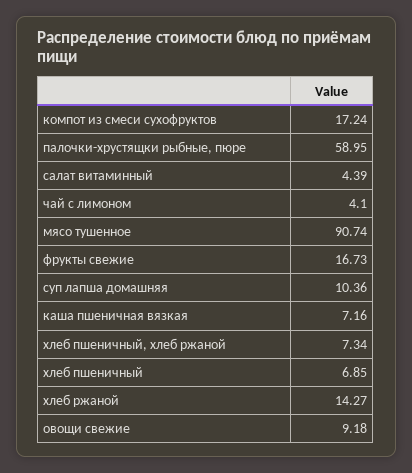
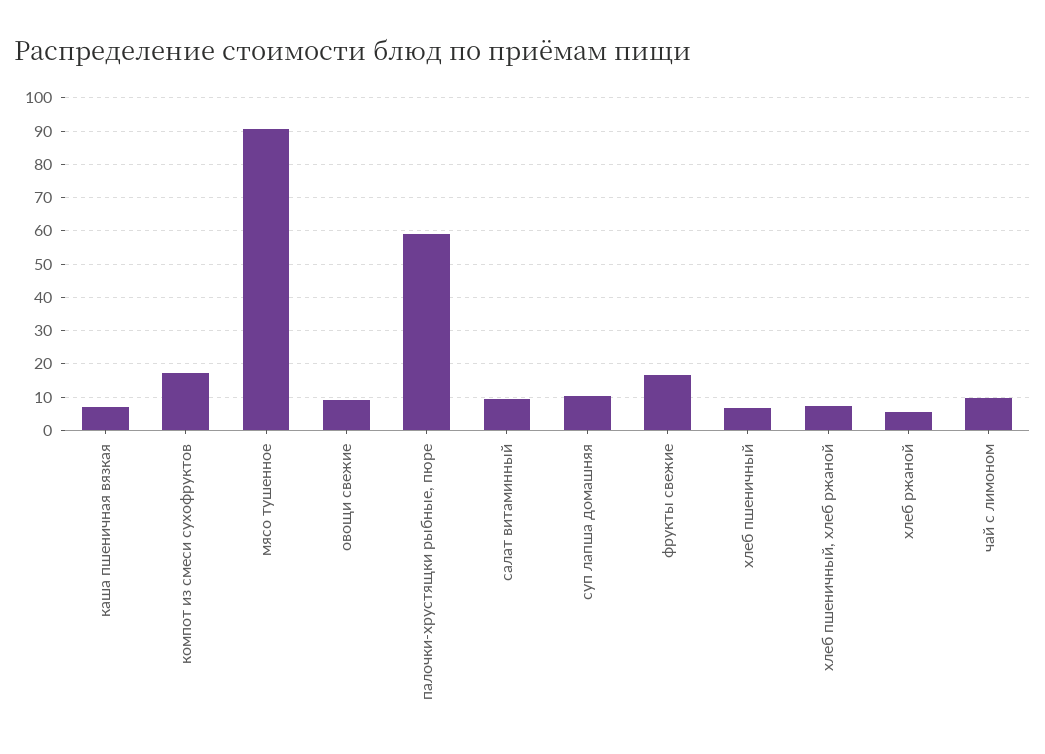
  {
    "компот из смеси сухофруктов": 17.24,
    "палочки-хрустящки рыбные, пюре": 58.95,
-   "салат витаминный": 4.39,
+   "салат витаминный": 10,
-   "чай с лимоном": 4.1,
+   "чай с лимоном": 10,
    "мясо тушенное": 90.74,
    "фрукты свежие": 16.73,
    "суп лапша домашняя": 10.36,
    "каша пшеничная вязкая": 7.16,
    "хлеб пшеничный, хлеб ржаной": 7.34,
    "хлеб пшеничный": 6.85,
-   "хлеб ржаной": 14.27,
+   "хлеб ржаной": 6,
    "овощи свежие": 9.18
  }

